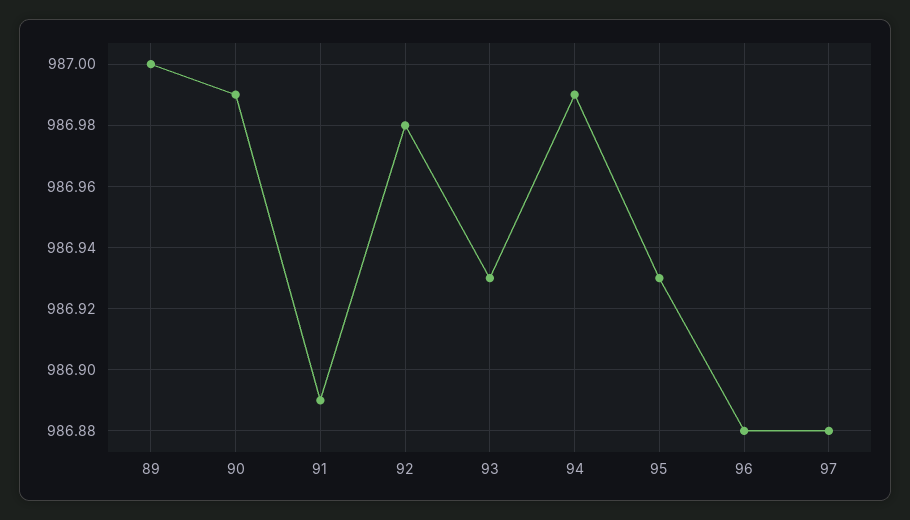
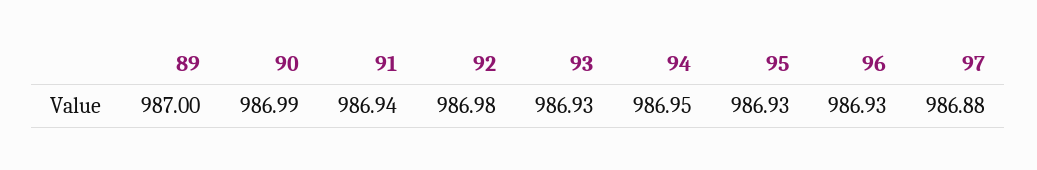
  {
    "89": 987,
    "90": 986.99,
-   "91": 986.89,
+   "91": 986.94,
    "92": 986.98,
    "93": 986.93,
-   "94": 986.99,
+   "94": 986.95,
    "95": 986.93,
-   "96": 986.88,
+   "96": 986.93,
    "97": 986.88
  }

